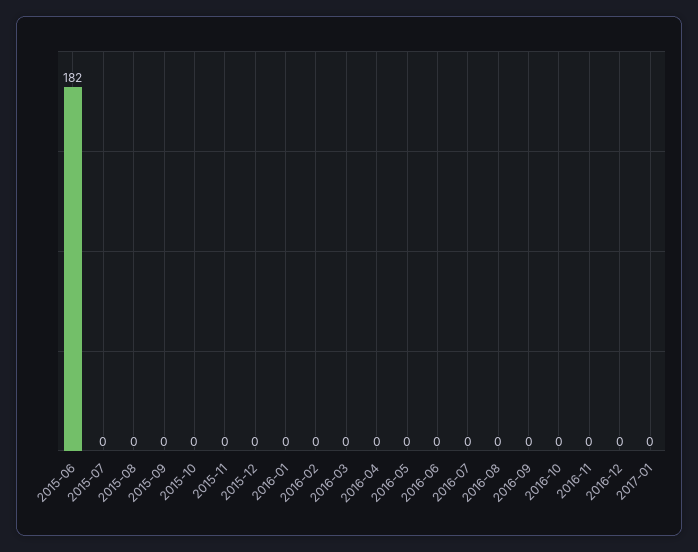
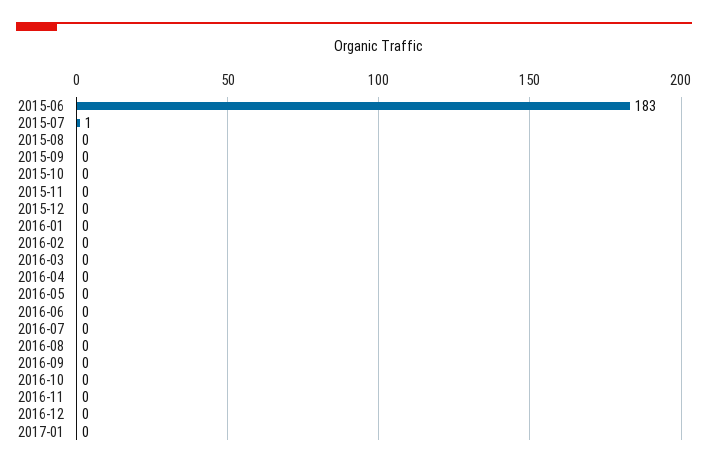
  {
-   "2015-06": 182,
+   "2015-06": 183,
-   "2015-07": 0,
+   "2015-07": 1,
    "2015-08": 0,
    "2015-09": 0,
    "2015-10": 0,
    "2015-11": 0,
    "2015-12": 0,
    "2016-01": 0,
    "2016-02": 0,
    "2016-03": 0,
    "2016-04": 0,
    "2016-05": 0,
    "2016-06": 0,
    "2016-07": 0,
    "2016-08": 0,
    "2016-09": 0,
    "2016-10": 0,
    "2016-11": 0,
    "2016-12": 0,
    "2017-01": 0
  }

